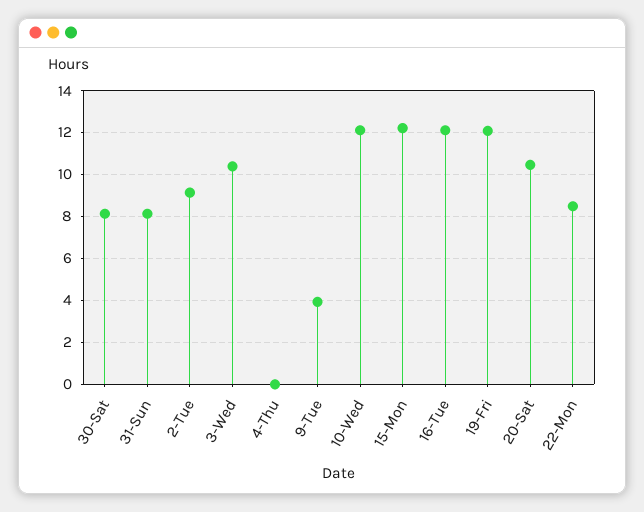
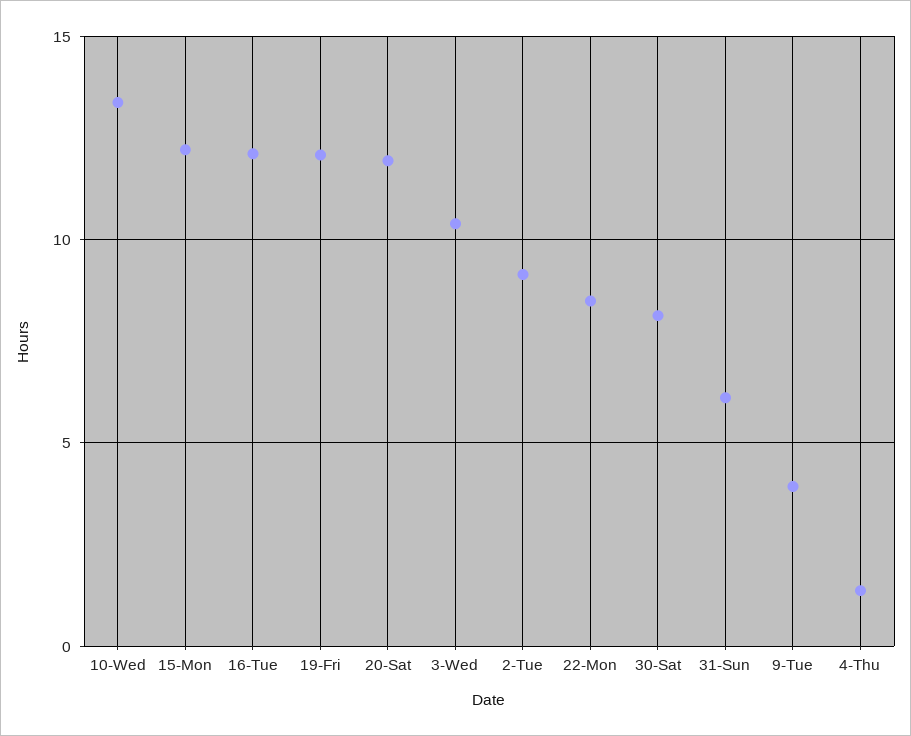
  {
    "30-Sat": 8,
-   "31-Sun": 8,
+   "31-Sun": 6,
    "2-Tue": 9,
    "3-Wed": 10.5,
-   "4-Thu": 0,
+   "4-Thu": 1.5,
    "9-Tue": 4,
-   "10-Wed": 12,
+   "10-Wed": 13.5,
    "15-Mon": 12,
    "16-Tue": 12,
    "19-Fri": 12,
-   "20-Sat": 10.5,
+   "20-Sat": 12,
    "22-Mon": 8.5
  }

